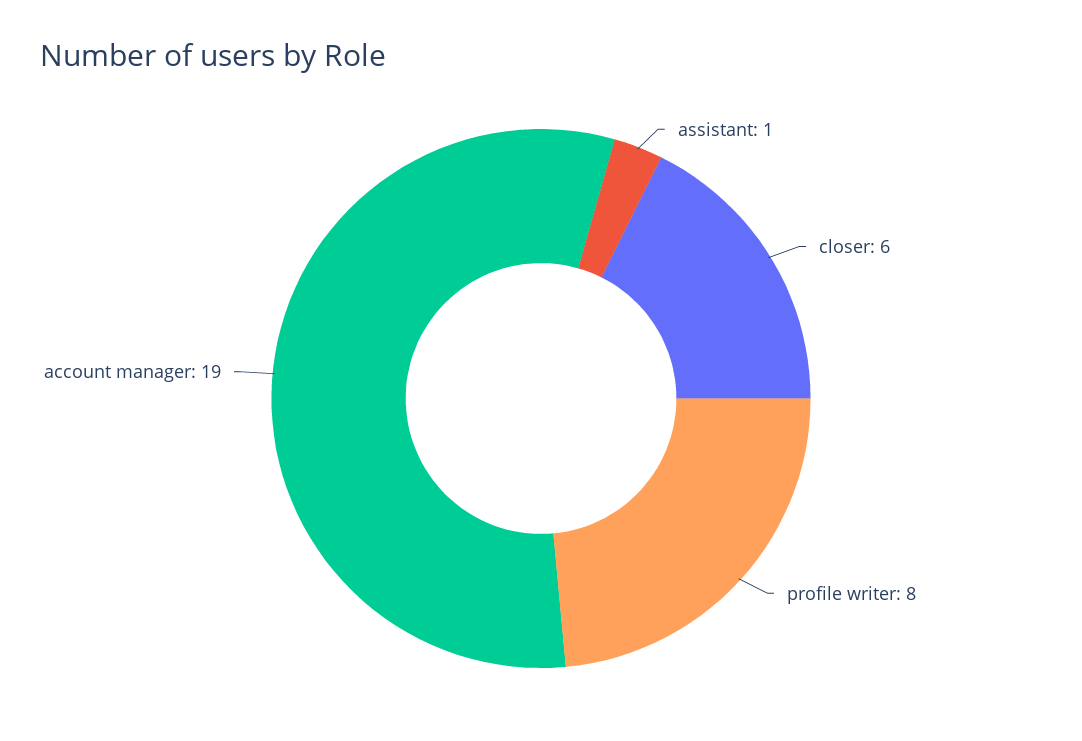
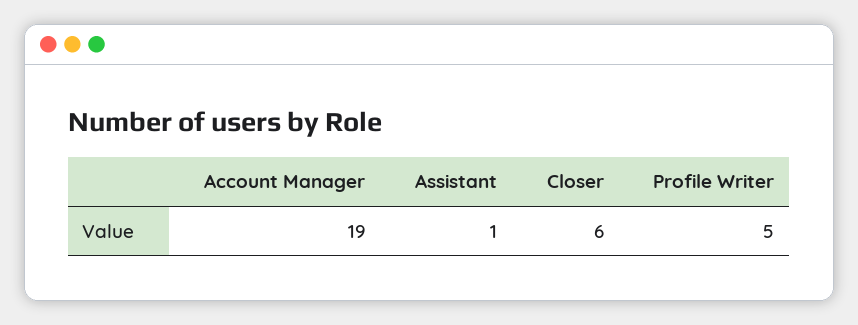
  {
    "assistant": 1,
    "closer": 6,
-   "profile writer": 8,
+   "profile writer": 5,
    "account manager": 19
  }

